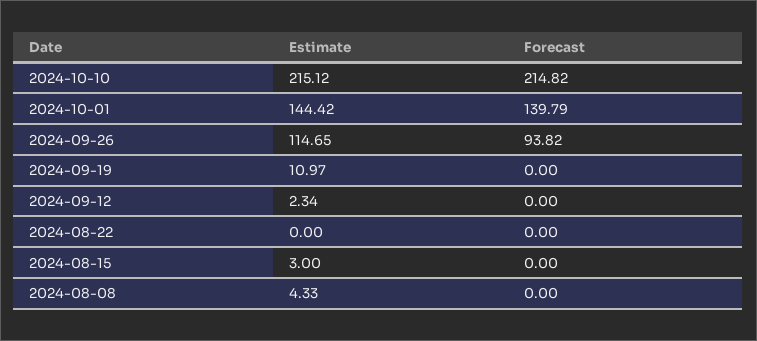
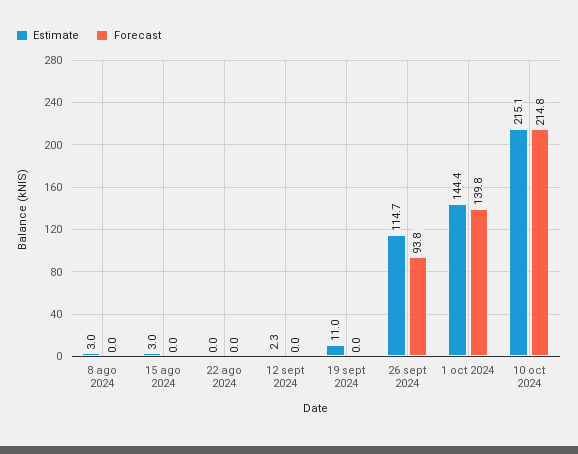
  {
    "Estimate": {
      "2024-10-10": 215.12,
      "2024-10-01": 144.42,
      "2024-09-26": 114.65,
      "2024-09-19": 10.97,
      "2024-09-12": 2.34,
      "2024-08-22": 0,
      "2024-08-15": 3,
-     "2024-08-08": 4.33
+     "2024-08-08": 3
    },
    "Forecast": {
      "2024-10-10": 214.82,
      "2024-10-01": 139.79,
      "2024-09-26": 93.82,
      "2024-09-19": 0,
      "2024-09-12": 0,
      "2024-08-22": 0,
      "2024-08-15": 0,
      "2024-08-08": 0
    }
  }

